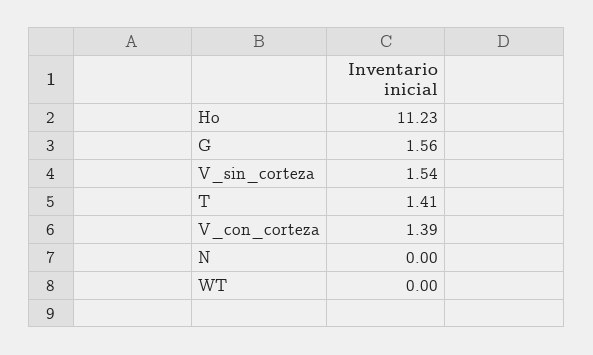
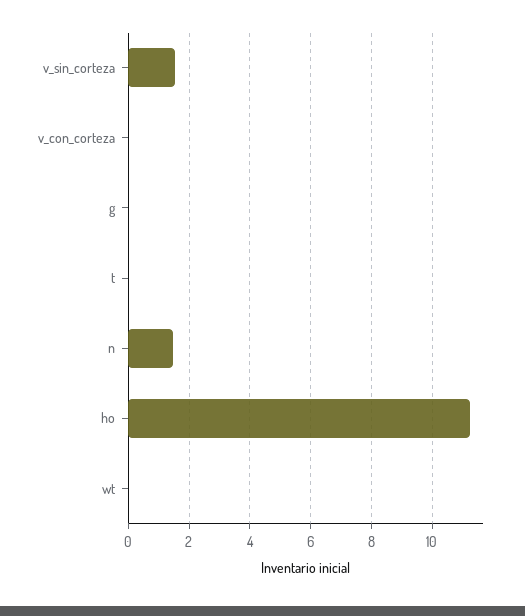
  {
    "Ho": 11.23,
-   "G": 1.56,
+   "G": 0,
    "V_sin_corteza": 1.54,
-   "T": 1.41,
+   "T": 0,
-   "V_con_corteza": 1.39,
+   "V_con_corteza": 0,
-   "N": 0,
+   "N": 1.4,
    "WT": 0
  }

